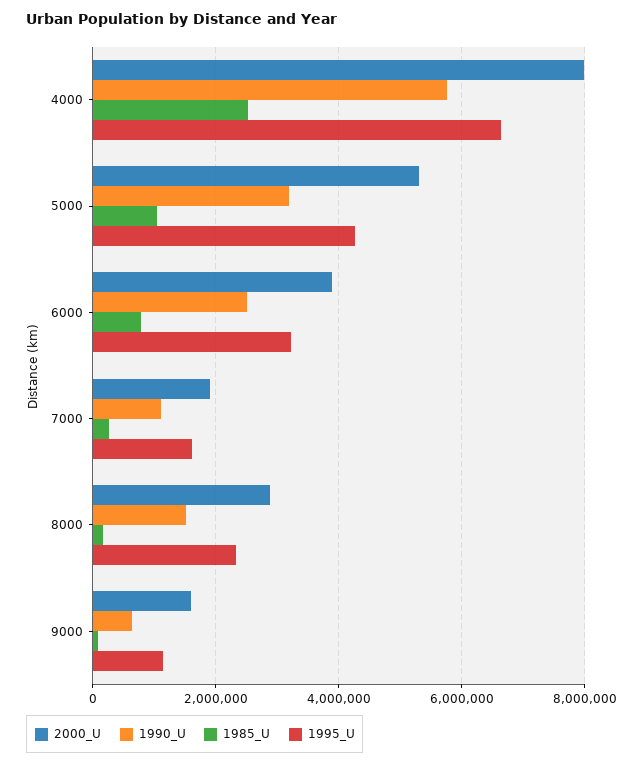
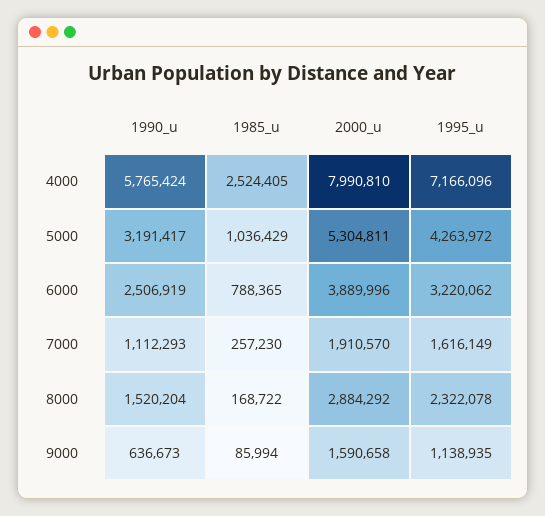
  {
    "2000_U": {
      "4000": 7990810,
      "5000": 5304811,
      "6000": 3889996,
      "7000": 1910570,
      "8000": 2884292,
      "9000": 1590658
    },
    "1990_U": {
      "4000": 5765424,
      "5000": 3191417,
      "6000": 2506919,
      "7000": 1112293,
      "8000": 1520204,
      "9000": 636673
    },
    "1985_U": {
      "4000": 2524405,
      "5000": 1036429,
      "6000": 788365,
      "7000": 257230,
      "8000": 168722,
      "9000": 85994
    },
    "1995_U": {
-     "4000": 6600000,
+     "4000": 7166096,
      "5000": 4263972,
      "6000": 3220062,
      "7000": 1616149,
      "8000": 2322078,
      "9000": 1138935
    }
  }

